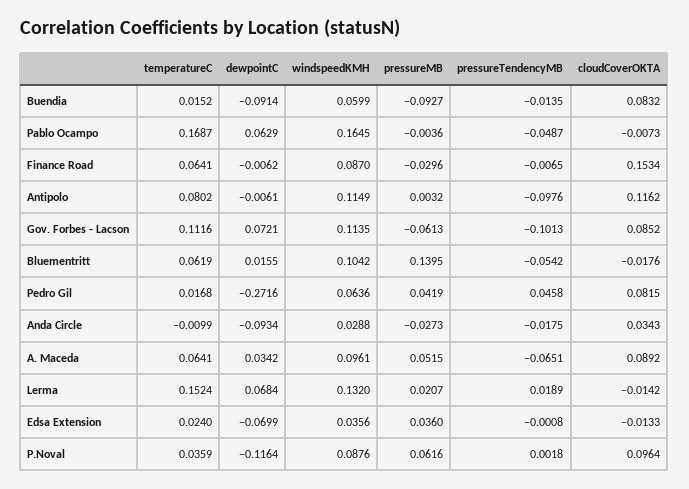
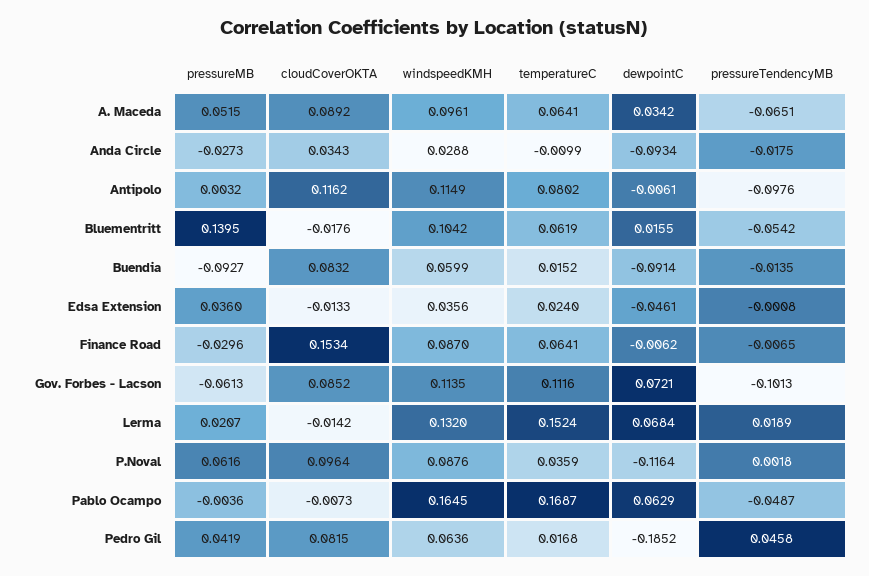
  {
    "temperatureC": {
      "Buendia": 0.0152,
      "Pablo Ocampo": 0.1687,
      "Finance Road": 0.0641,
      "Antipolo": 0.0802,
      "Gov. Forbes - Lacson": 0.1116,
      "Bluementritt": 0.0619,
      "Pedro Gil": 0.0168,
      "Anda Circle": -0.0099,
      "A. Maceda": 0.0641,
      "Lerma": 0.1524,
      "Edsa Extension": 0.024,
      "P.Noval": 0.0359
    },
    "dewpointC": {
      "Buendia": -0.0914,
      "Pablo Ocampo": 0.0629,
      "Finance Road": -0.0062,
      "Antipolo": -0.0061,
      "Gov. Forbes - Lacson": 0.0721,
      "Bluementritt": 0.0155,
-     "Pedro Gil": -0.2716,
+     "Pedro Gil": -0.1852,
      "Anda Circle": -0.0934,
      "A. Maceda": 0.0342,
      "Lerma": 0.0684,
-     "Edsa Extension": -0.0699,
+     "Edsa Extension": -0.0461,
      "P.Noval": -0.1164
    },
    "windspeedKMH": {
      "Buendia": 0.0599,
      "Pablo Ocampo": 0.1645,
      "Finance Road": 0.087,
      "Antipolo": 0.1149,
      "Gov. Forbes - Lacson": 0.1135,
      "Bluementritt": 0.1042,
      "Pedro Gil": 0.0636,
      "Anda Circle": 0.0288,
      "A. Maceda": 0.0961,
      "Lerma": 0.132,
      "Edsa Extension": 0.0356,
      "P.Noval": 0.0876
    },
    "pressureMB": {
      "Buendia": -0.0927,
      "Pablo Ocampo": -0.0036,
      "Finance Road": -0.0296,
      "Antipolo": 0.0032,
      "Gov. Forbes - Lacson": -0.0613,
      "Bluementritt": 0.1395,
      "Pedro Gil": 0.0419,
      "Anda Circle": -0.0273,
      "A. Maceda": 0.0515,
      "Lerma": 0.0207,
      "Edsa Extension": 0.036,
      "P.Noval": 0.0616
    },
    "pressureTendencyMB": {
      "Buendia": -0.0135,
      "Pablo Ocampo": -0.0487,
      "Finance Road": -0.0065,
      "Antipolo": -0.0976,
      "Gov. Forbes - Lacson": -0.1013,
      "Bluementritt": -0.0542,
      "Pedro Gil": 0.0458,
      "Anda Circle": -0.0175,
      "A. Maceda": -0.0651,
      "Lerma": 0.0189,
      "Edsa Extension": -0.0008,
      "P.Noval": 0.0018
    },
    "cloudCoverOKTA": {
      "Buendia": 0.0832,
      "Pablo Ocampo": -0.0073,
      "Finance Road": 0.1534,
      "Antipolo": 0.1162,
      "Gov. Forbes - Lacson": 0.0852,
      "Bluementritt": -0.0176,
      "Pedro Gil": 0.0815,
      "Anda Circle": 0.0343,
      "A. Maceda": 0.0892,
      "Lerma": -0.0142,
      "Edsa Extension": -0.0133,
      "P.Noval": 0.0964
    }
  }

